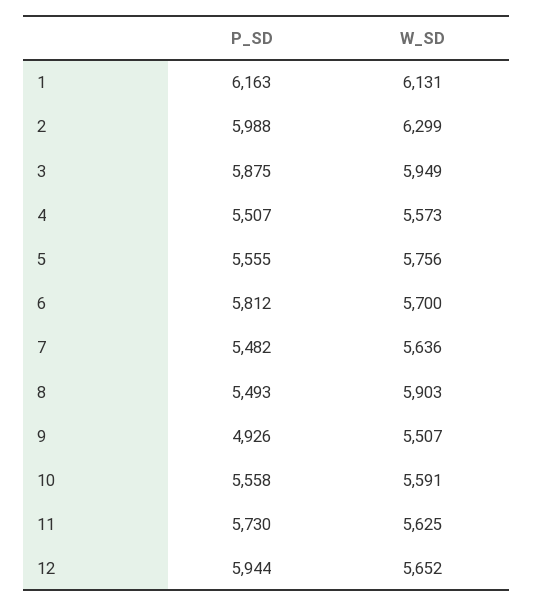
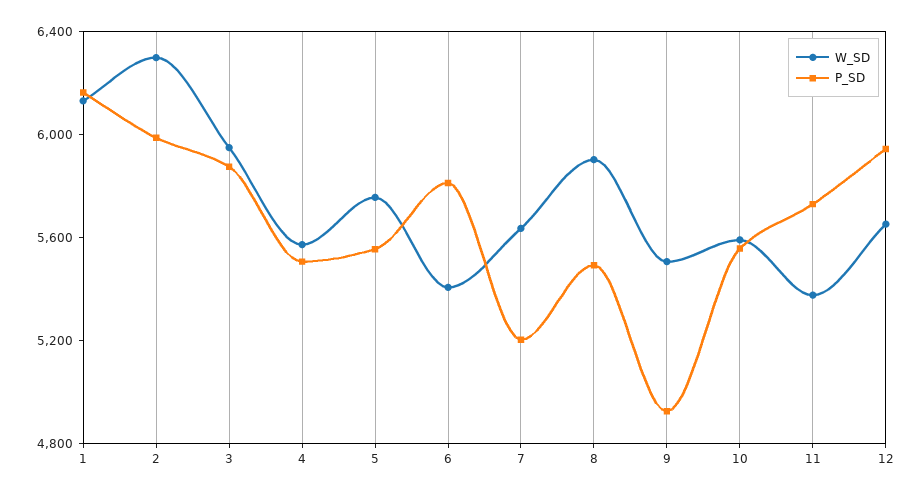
  {
    "P_SD": {
      "1": 6163,
      "2": 5988,
      "3": 5875,
      "4": 5507,
      "5": 5555,
      "6": 5812,
-     "7": 5482,
+     "7": 5200,
      "8": 5493,
      "9": 4926,
      "10": 5558,
      "11": 5730,
      "12": 5944
    },
    "W_SD": {
      "1": 6131,
      "2": 6299,
      "3": 5949,
      "4": 5573,
      "5": 5756,
-     "6": 5700,
+     "6": 5400,
      "7": 5636,
      "8": 5903,
      "9": 5507,
      "10": 5591,
-     "11": 5625,
+     "11": 5400,
      "12": 5652
    }
  }

